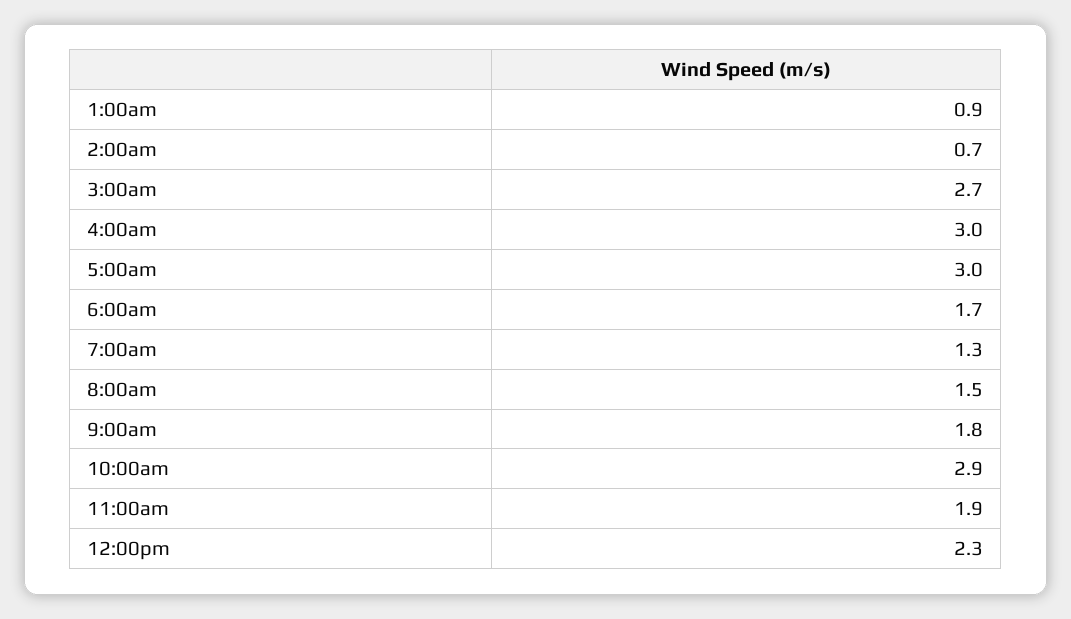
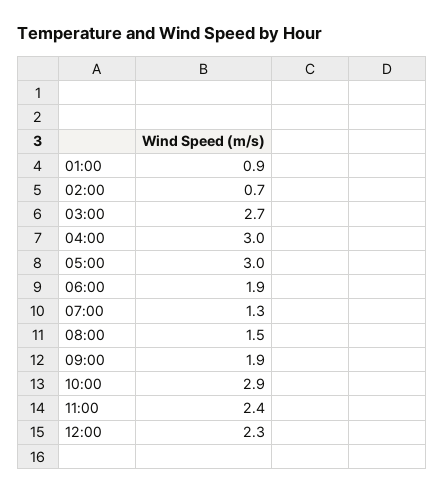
  {
    "1:00am": 0.9,
    "2:00am": 0.7,
    "3:00am": 2.7,
    "4:00am": 3,
    "5:00am": 3,
-   "6:00am": 1.7,
+   "6:00am": 1.9,
    "7:00am": 1.3,
    "8:00am": 1.5,
-   "9:00am": 1.8,
+   "9:00am": 1.9,
    "10:00am": 2.9,
-   "11:00am": 1.9,
+   "11:00am": 2.4,
    "12:00pm": 2.3
  }

